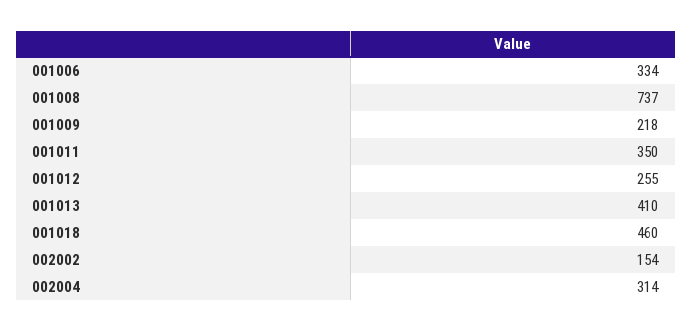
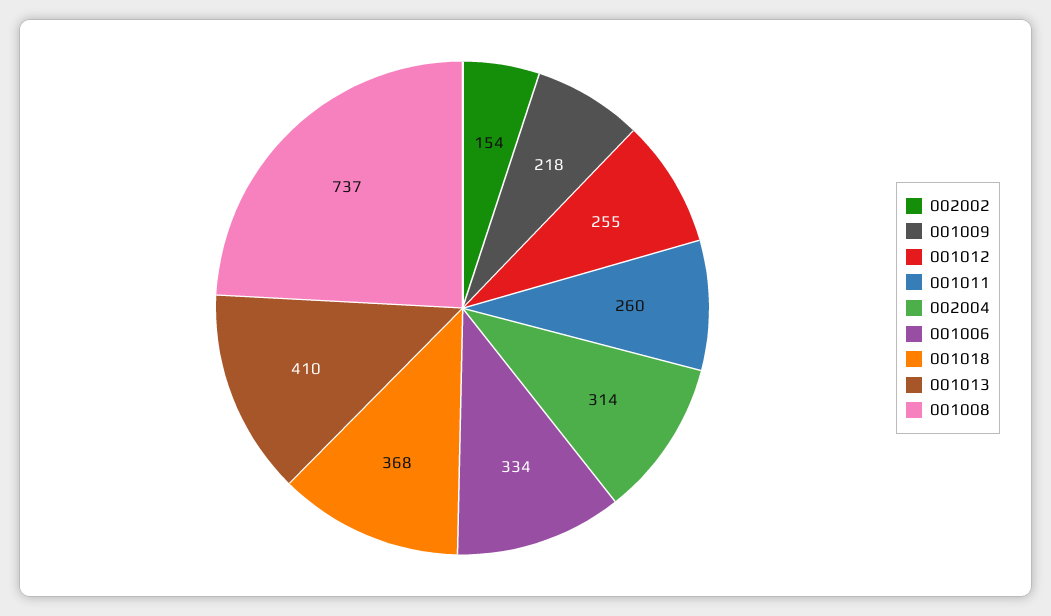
  {
    "001006": 334,
    "001008": 737,
    "001009": 218,
-   "001011": 350,
+   "001011": 260,
    "001012": 255,
    "001013": 410,
-   "001018": 460,
+   "001018": 368,
    "002002": 154,
    "002004": 314
  }

